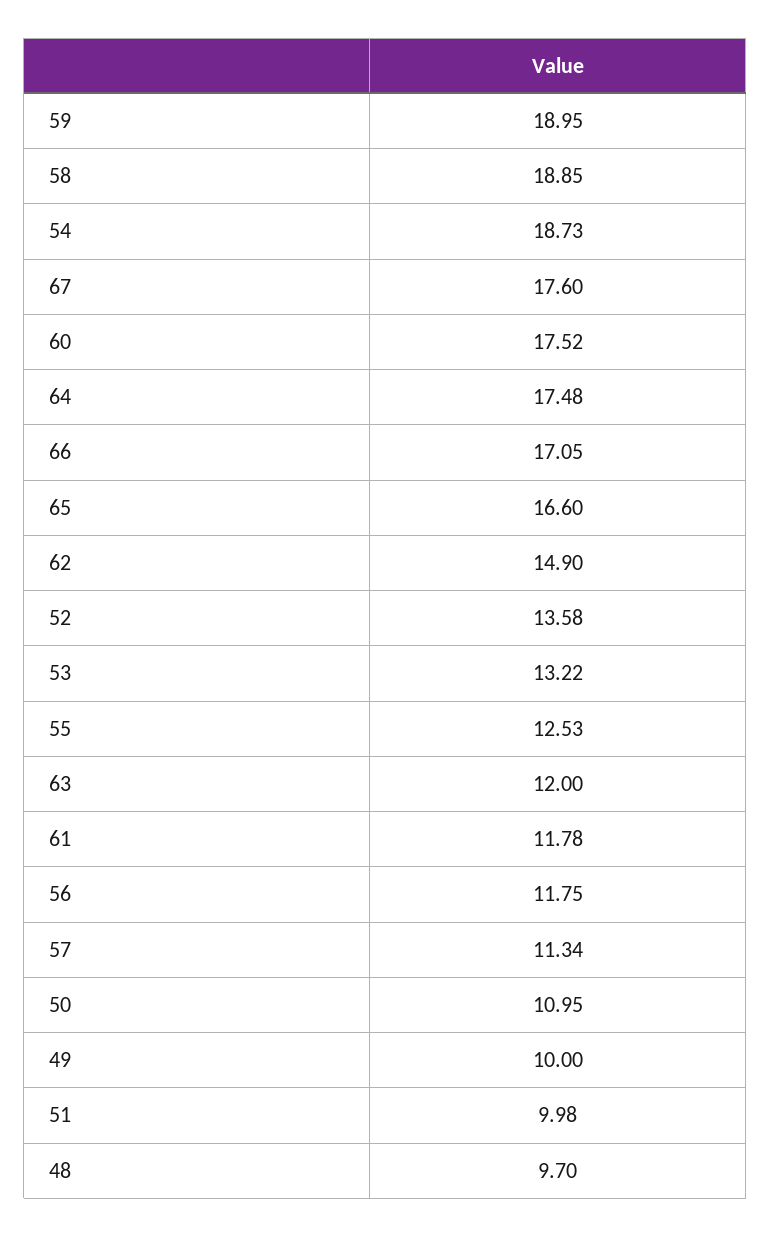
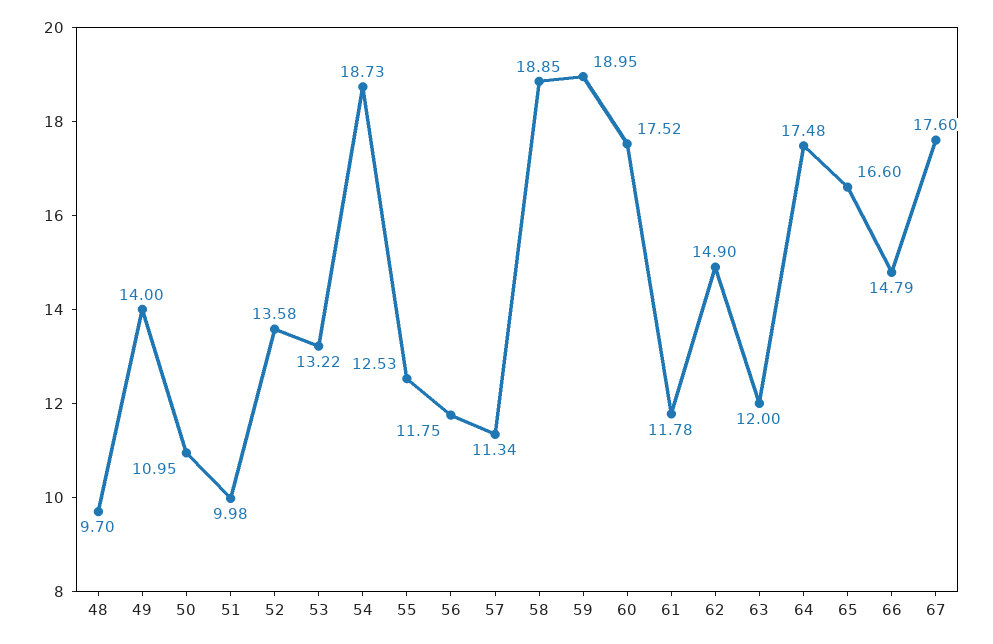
  {
    "59": 18.95,
    "58": 18.85,
    "54": 18.73,
    "67": 17.6,
    "60": 17.52,
    "64": 17.48,
-   "66": 17.05,
+   "66": 14.79,
    "65": 16.6,
    "62": 14.9,
    "52": 13.58,
    "53": 13.22,
    "55": 12.53,
    "63": 12,
    "61": 11.78,
    "56": 11.75,
    "57": 11.34,
    "50": 10.95,
-   "49": 10,
+   "49": 14,
    "51": 9.98,
    "48": 9.7
  }

